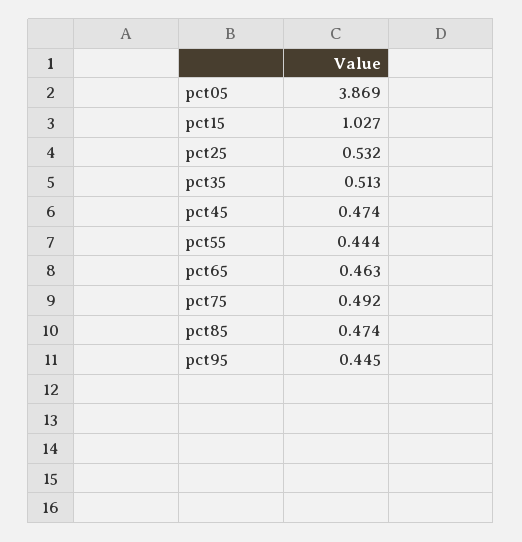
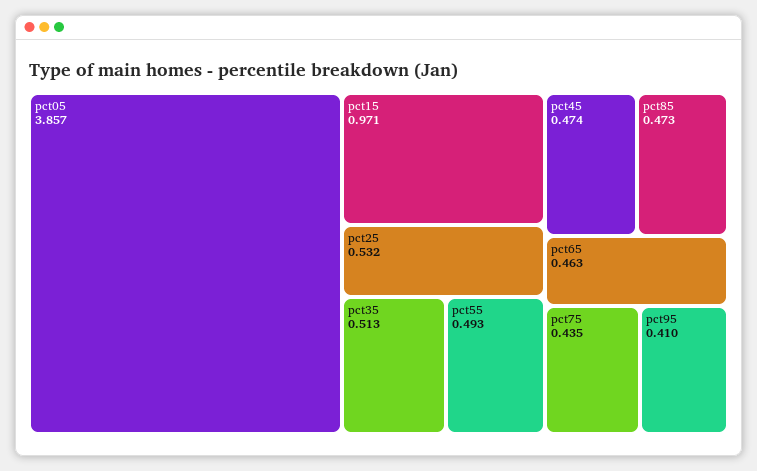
  {
-   "pct05": 3.869,
+   "pct05": 3.857,
-   "pct15": 1.027,
+   "pct15": 0.971,
    "pct25": 0.532,
    "pct35": 0.513,
    "pct45": 0.474,
-   "pct55": 0.444,
+   "pct55": 0.493,
    "pct65": 0.463,
-   "pct75": 0.492,
+   "pct75": 0.435,
-   "pct85": 0.474,
+   "pct85": 0.473,
-   "pct95": 0.445
+   "pct95": 0.41
  }

